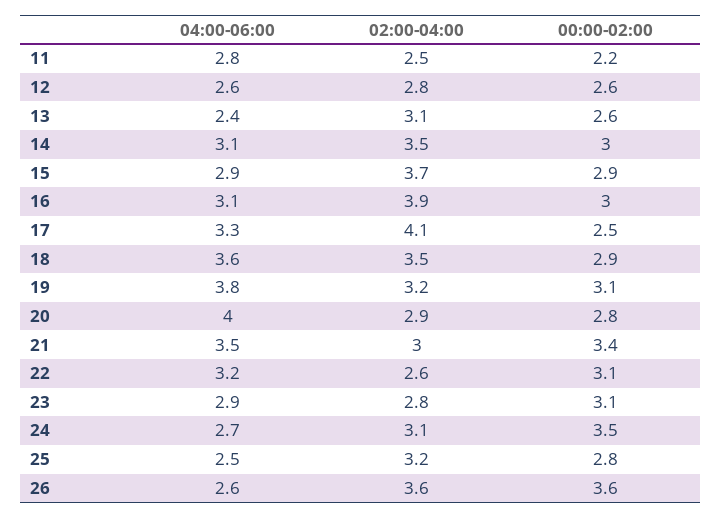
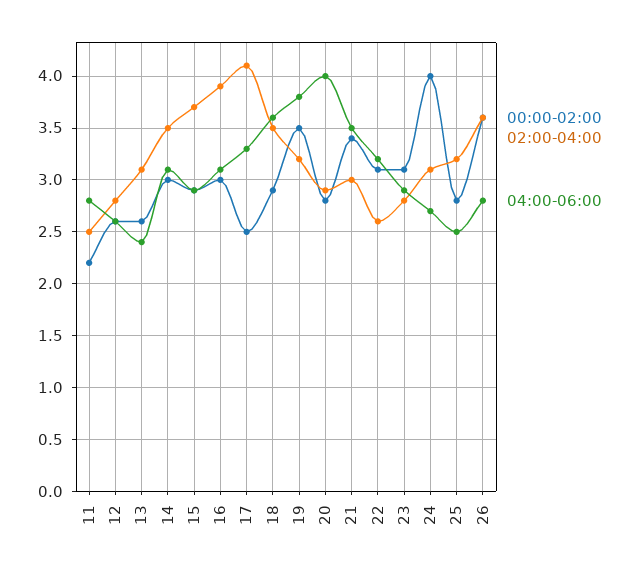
  {
    "04:00-06:00": {
      "11": 2.8,
      "12": 2.6,
      "13": 2.4,
      "14": 3.1,
      "15": 2.9,
      "16": 3.1,
      "17": 3.3,
      "18": 3.6,
      "19": 3.8,
      "20": 4,
      "21": 3.5,
      "22": 3.2,
      "23": 2.9,
      "24": 2.7,
      "25": 2.5,
-     "26": 2.6
+     "26": 2.8
    },
    "02:00-04:00": {
      "11": 2.5,
      "12": 2.8,
      "13": 3.1,
      "14": 3.5,
      "15": 3.7,
      "16": 3.9,
      "17": 4.1,
      "18": 3.5,
      "19": 3.2,
      "20": 2.9,
      "21": 3,
      "22": 2.6,
      "23": 2.8,
      "24": 3.1,
      "25": 3.2,
      "26": 3.6
    },
    "00:00-02:00": {
      "11": 2.2,
      "12": 2.6,
      "13": 2.6,
      "14": 3,
      "15": 2.9,
      "16": 3,
      "17": 2.5,
      "18": 2.9,
-     "19": 3.1,
+     "19": 3.5,
      "20": 2.8,
      "21": 3.4,
      "22": 3.1,
      "23": 3.1,
-     "24": 3.5,
+     "24": 4,
      "25": 2.8,
      "26": 3.6
    }
  }

